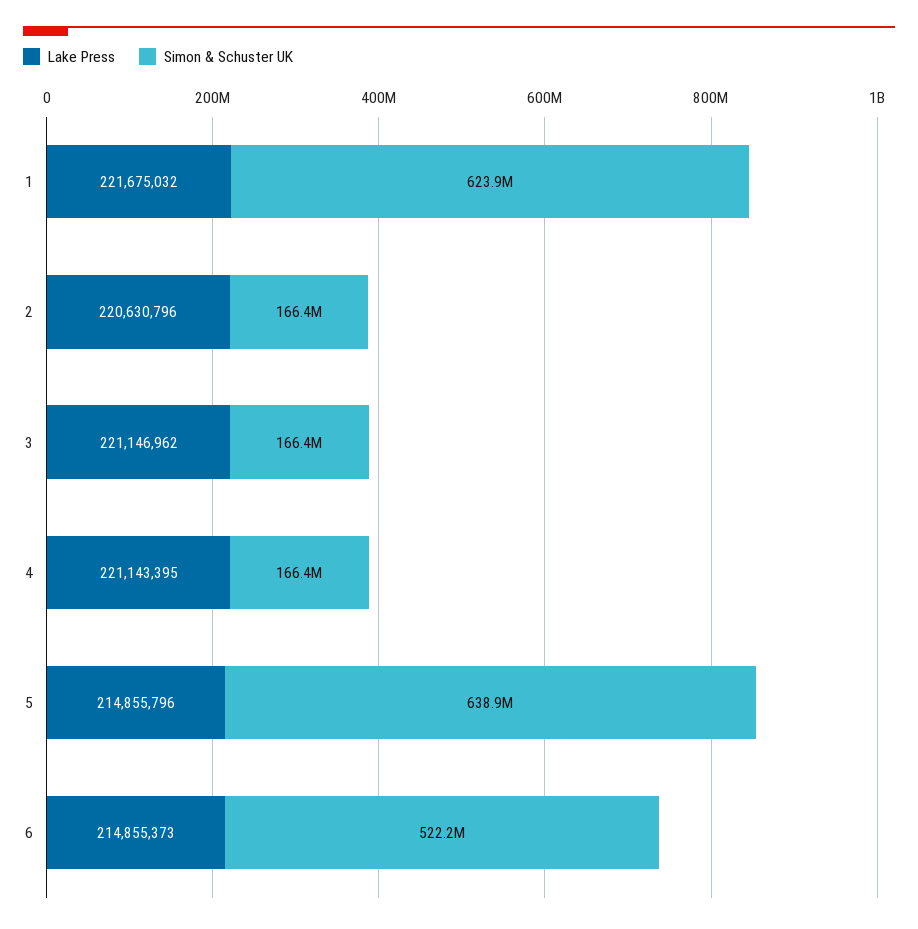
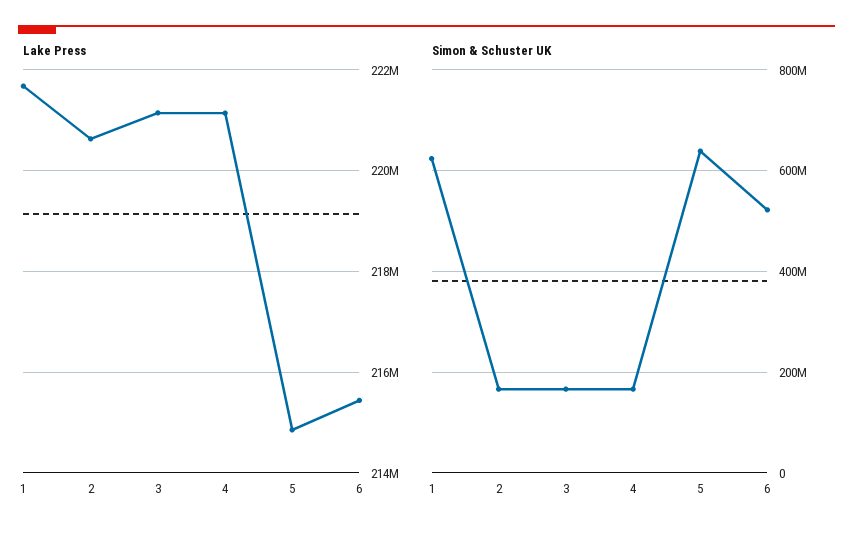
  {
    "Lake Press": {
      "1": 221675032,
      "2": 220630796,
      "3": 221146962,
      "4": 221143395,
      "5": 214855796,
-     "6": 214855373
+     "6": 215400000
    },
    "Simon & Schuster UK": {
      "1": 623900000,
      "2": 166400000,
      "3": 166400000,
      "4": 166400000,
      "5": 638900000,
      "6": 522200000
    }
  }

